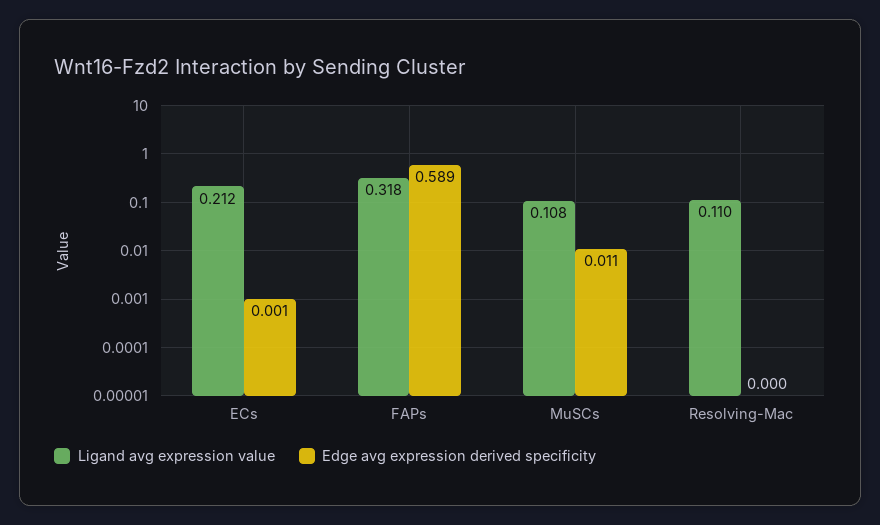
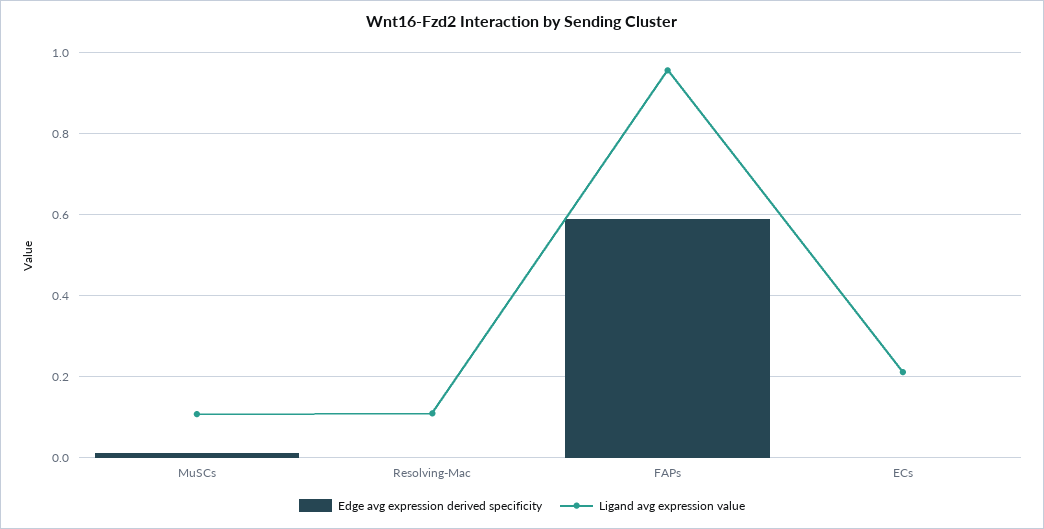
  {
    "Ligand avg expression value": {
      "ECs": 0.212,
-     "FAPs": 0.318,
+     "FAPs": 0.96,
      "MuSCs": 0.108,
      "Resolving-Mac": 0.11
    },
    "Edge avg expression derived specificity": {
      "ECs": 0.001,
      "FAPs": 0.589,
      "MuSCs": 0.011,
      "Resolving-Mac": 0
    }
  }

